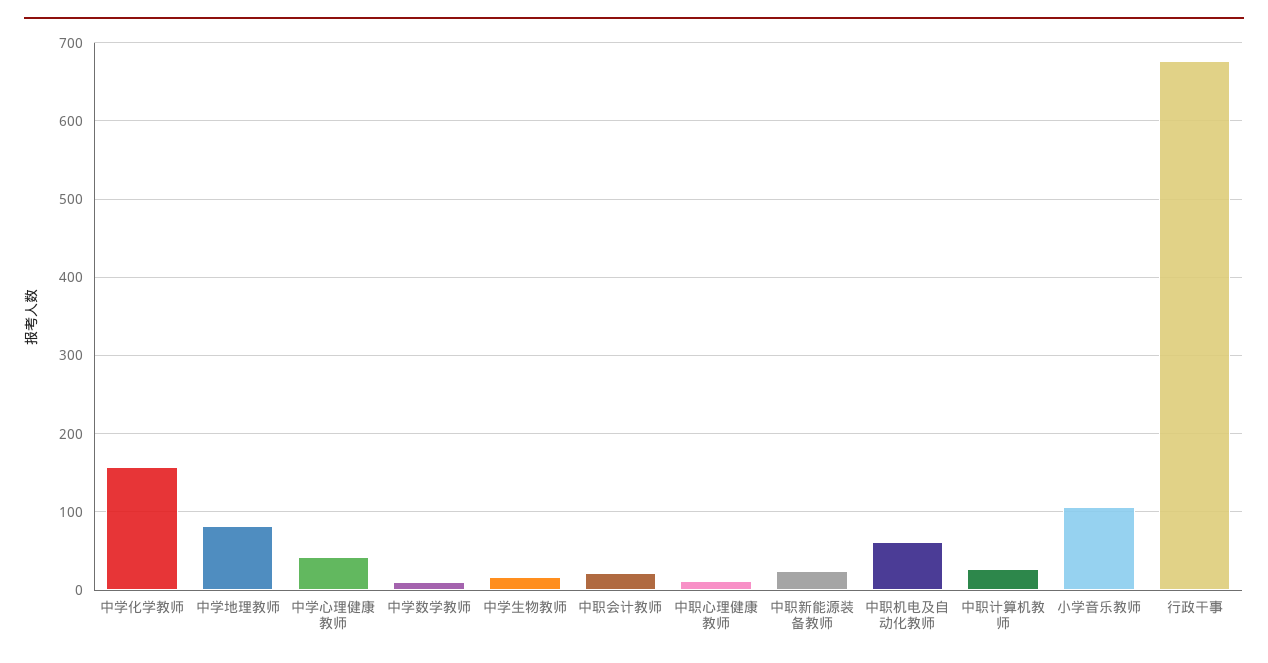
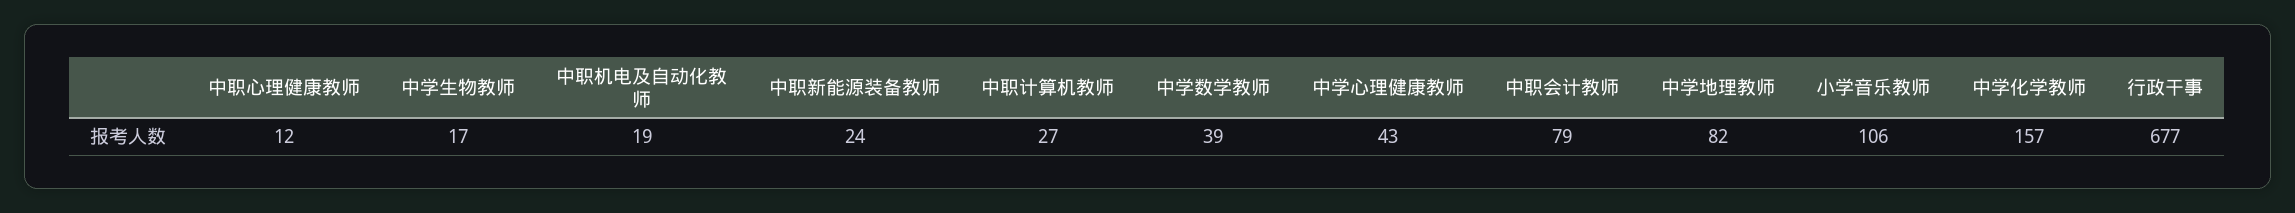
  {
    "中学化学教师": 157,
    "中学地理教师": 82,
    "中学心理健康教师": 43,
-   "中学数学教师": 10,
+   "中学数学教师": 39,
    "中学生物教师": 17,
-   "中职会计教师": 20,
+   "中职会计教师": 79,
    "中职心理健康教师": 12,
    "中职新能源装备教师": 24,
-   "中职机电及自动化教师": 60,
+   "中职机电及自动化教师": 19,
    "中职计算机教师": 27,
    "小学音乐教师": 106,
    "行政干事": 677
  }

